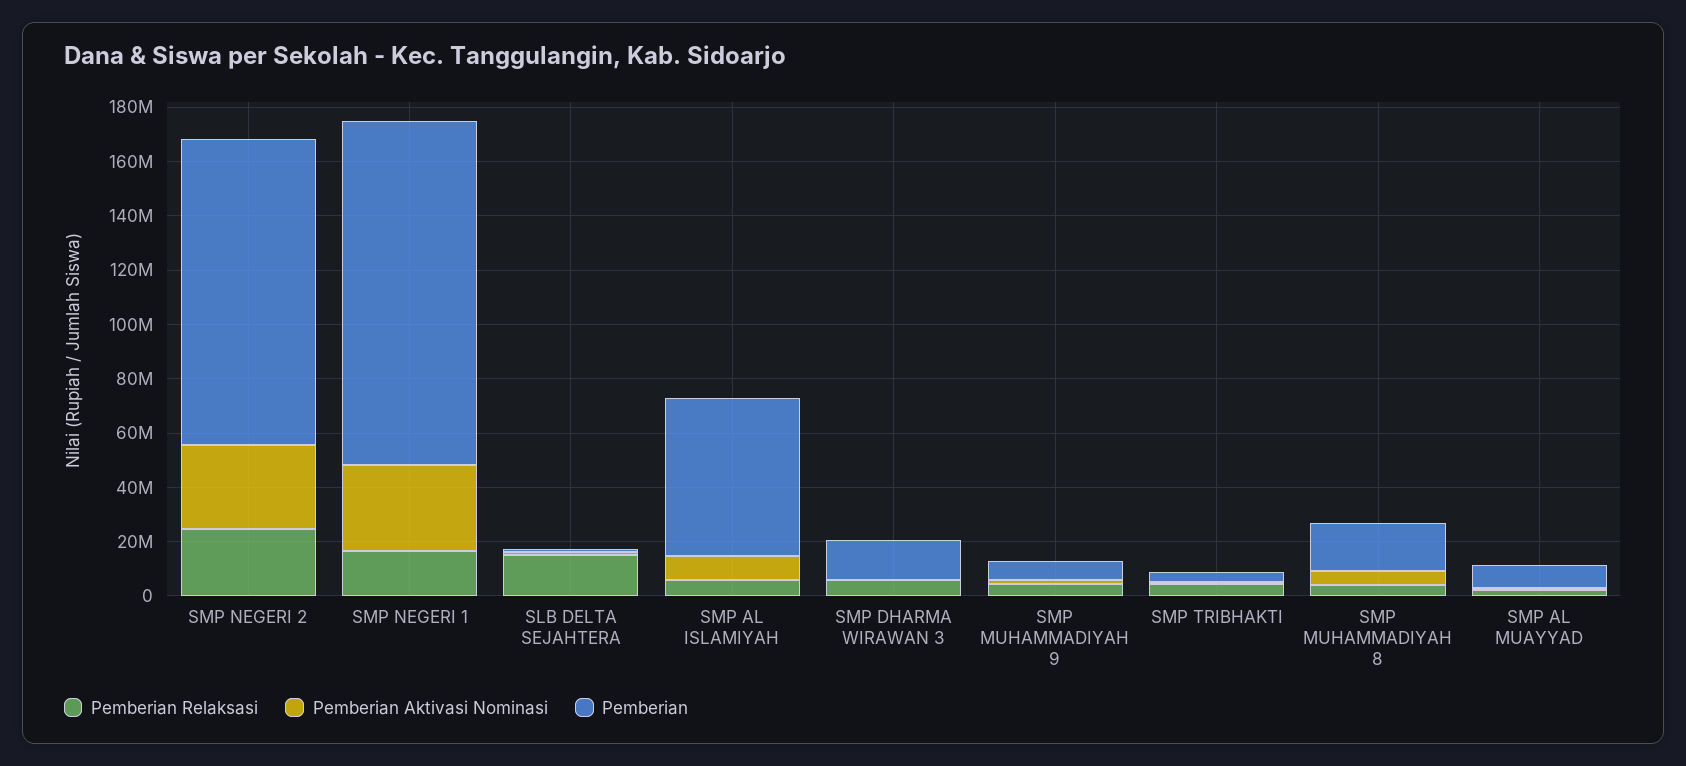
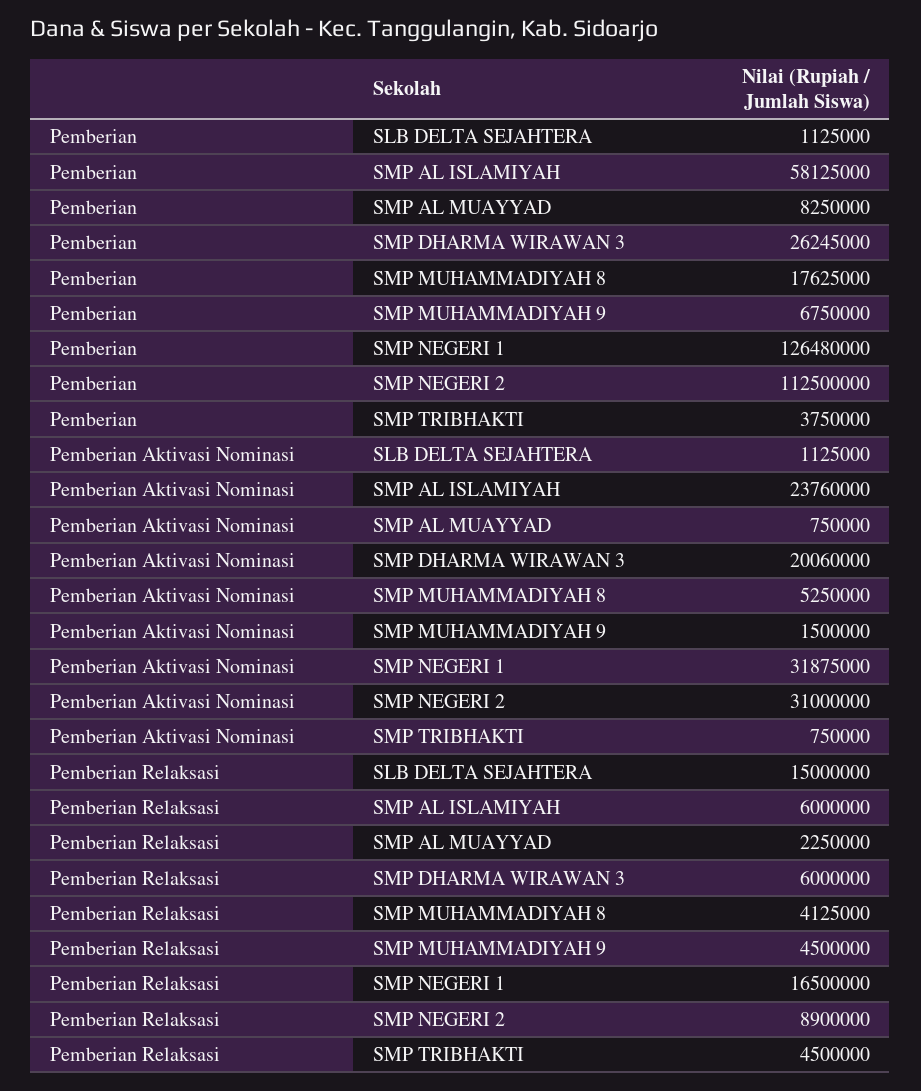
  {
    "Pemberian Relaksasi": {
-     "SMP NEGERI 2": 25000000,
+     "SMP NEGERI 2": 8900000,
      "SMP NEGERI 1": 16500000,
      "SLB DELTA SEJAHTERA": 15000000,
      "SMP AL ISLAMIYAH": 6000000,
      "SMP DHARMA WIRAWAN 3": 6000000,
      "SMP MUHAMMADIYAH 9": 4500000,
      "SMP TRIBHAKTI": 4500000,
      "SMP MUHAMMADIYAH 8": 4125000,
      "SMP AL MUAYYAD": 2250000
    },
    "Pemberian Aktivasi Nominasi": {
      "SMP NEGERI 2": 31000000,
      "SMP NEGERI 1": 31875000,
      "SLB DELTA SEJAHTERA": 1125000,
-     "SMP AL ISLAMIYAH": 10000000,
+     "SMP AL ISLAMIYAH": 23760000,
-     "SMP DHARMA WIRAWAN 3": 0,
+     "SMP DHARMA WIRAWAN 3": 20060000,
      "SMP MUHAMMADIYAH 9": 1500000,
      "SMP TRIBHAKTI": 750000,
      "SMP MUHAMMADIYAH 8": 5250000,
      "SMP AL MUAYYAD": 750000
    },
    "Pemberian": {
      "SMP NEGERI 2": 112500000,
      "SMP NEGERI 1": 126480000,
      "SLB DELTA SEJAHTERA": 1125000,
      "SMP AL ISLAMIYAH": 58125000,
-     "SMP DHARMA WIRAWAN 3": 15000000,
+     "SMP DHARMA WIRAWAN 3": 26245000,
      "SMP MUHAMMADIYAH 9": 6750000,
      "SMP TRIBHAKTI": 3750000,
      "SMP MUHAMMADIYAH 8": 17625000,
      "SMP AL MUAYYAD": 8250000
    }
  }

